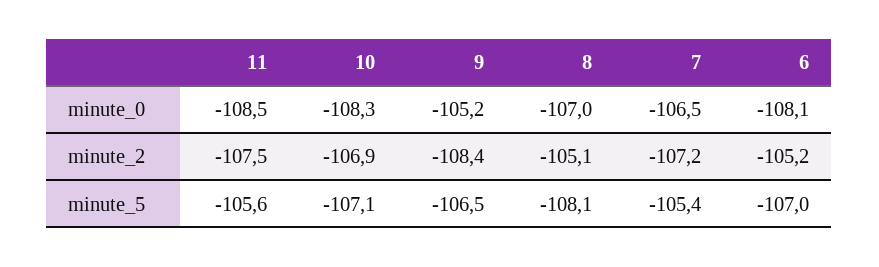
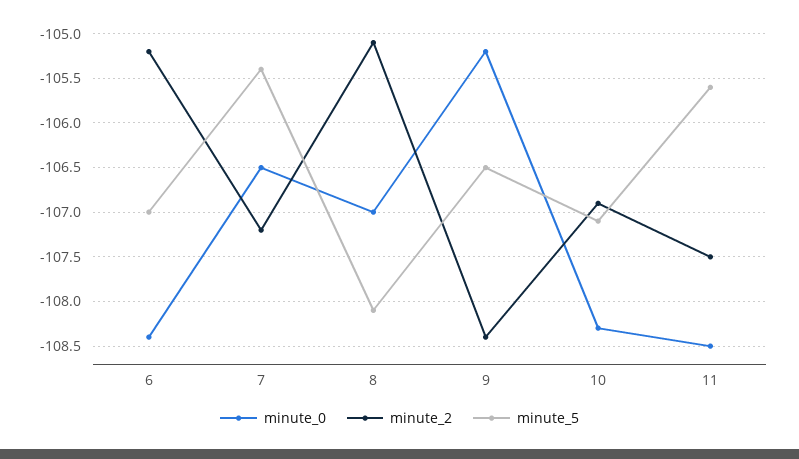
  {
    "minute_0": {
      "11": -108.5,
      "10": -108.3,
      "9": -105.2,
      "8": -107,
      "7": -106.5,
-     "6": -108.1
+     "6": -108.4
    },
    "minute_2": {
      "11": -107.5,
      "10": -106.9,
      "9": -108.4,
      "8": -105.1,
      "7": -107.2,
      "6": -105.2
    },
    "minute_5": {
      "11": -105.6,
      "10": -107.1,
      "9": -106.5,
      "8": -108.1,
      "7": -105.4,
      "6": -107
    }
  }

